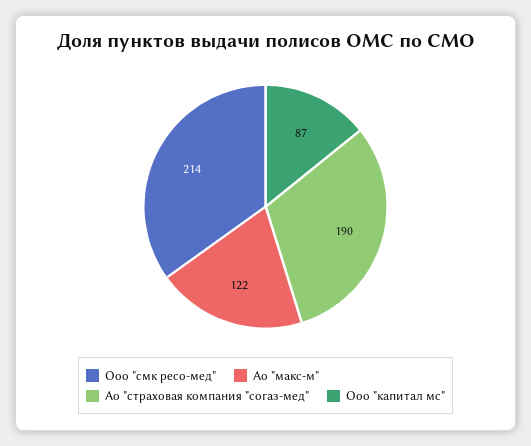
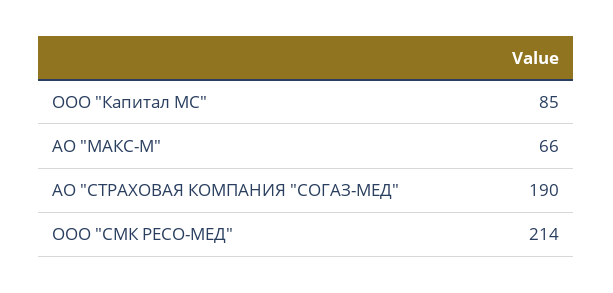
  {
    "Ооо \"смк ресо-мед\"": 214,
-   "Ао \"макс-м\"": 122,
+   "Ао \"макс-м\"": 66,
    "Ао \"страховая компания \"согаз-мед\"": 190,
-   "Ооо \"капитал мс\"": 87
+   "Ооо \"капитал мс\"": 85
  }

